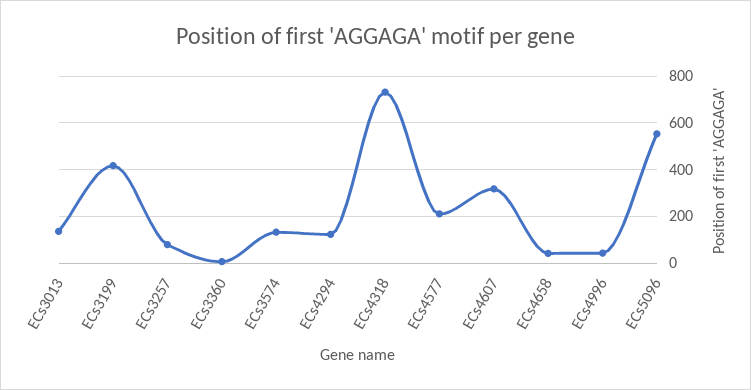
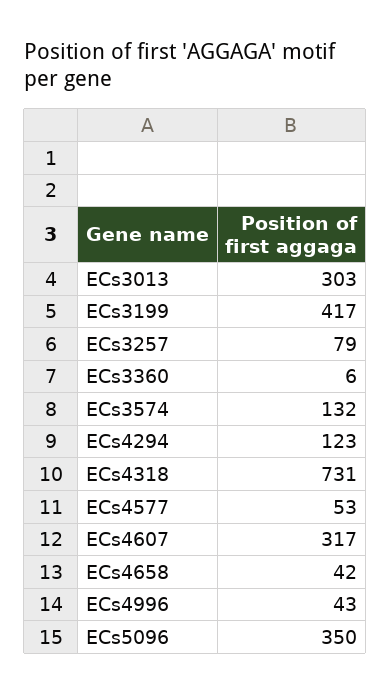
  {
-   "ECs3013": 150,
+   "ECs3013": 303,
    "ECs3199": 417,
    "ECs3257": 79,
    "ECs3360": 6,
    "ECs3574": 132,
    "ECs4294": 123,
    "ECs4318": 731,
-   "ECs4577": 200,
+   "ECs4577": 53,
    "ECs4607": 317,
    "ECs4658": 42,
    "ECs4996": 43,
-   "ECs5096": 550
+   "ECs5096": 350
  }

